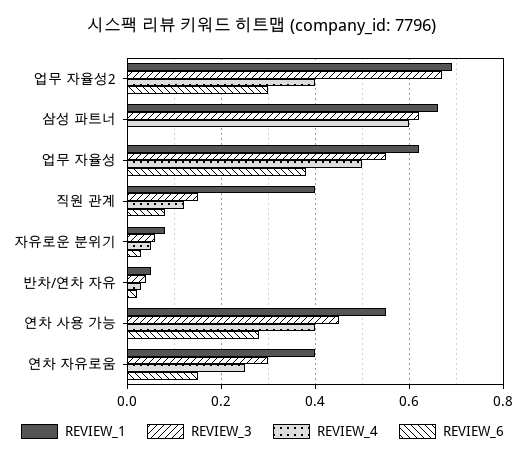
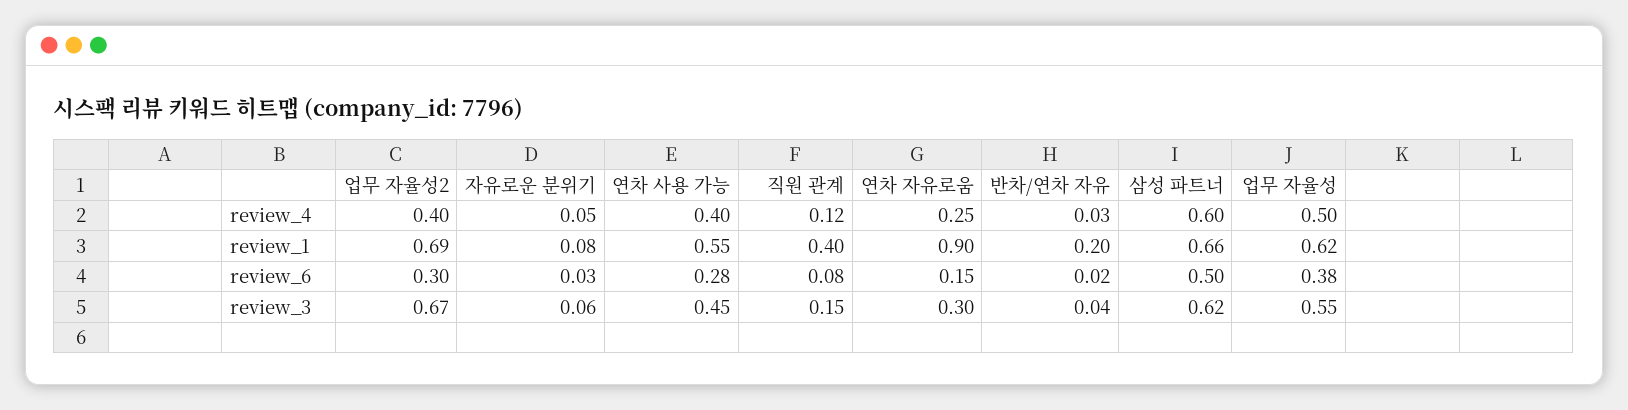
  {
    "REVIEW_1": {
      "업무 자율성2": 0.69,
      "삼성 파트너": 0.66,
      "업무 자율성": 0.62,
      "직원 관계": 0.4,
      "자유로운 분위기": 0.08,
-     "반차/연차 자유": 0.05,
+     "반차/연차 자유": 0.2,
      "연차 사용 가능": 0.55,
-     "연차 자유로움": 0.4
+     "연차 자유로움": 0.9
    },
    "REVIEW_3": {
      "업무 자율성2": 0.67,
      "삼성 파트너": 0.62,
      "업무 자율성": 0.55,
      "직원 관계": 0.15,
      "자유로운 분위기": 0.06,
      "반차/연차 자유": 0.04,
      "연차 사용 가능": 0.45,
      "연차 자유로움": 0.3
    },
    "REVIEW_4": {
      "업무 자율성2": 0.4,
      "삼성 파트너": 0.6,
      "업무 자율성": 0.5,
      "직원 관계": 0.12,
      "자유로운 분위기": 0.05,
      "반차/연차 자유": 0.03,
      "연차 사용 가능": 0.4,
      "연차 자유로움": 0.25
    },
    "REVIEW_6": {
      "업무 자율성2": 0.3,
-     "삼성 파트너": 0,
+     "삼성 파트너": 0.5,
      "업무 자율성": 0.38,
      "직원 관계": 0.08,
      "자유로운 분위기": 0.03,
      "반차/연차 자유": 0.02,
      "연차 사용 가능": 0.28,
      "연차 자유로움": 0.15
    }
  }

